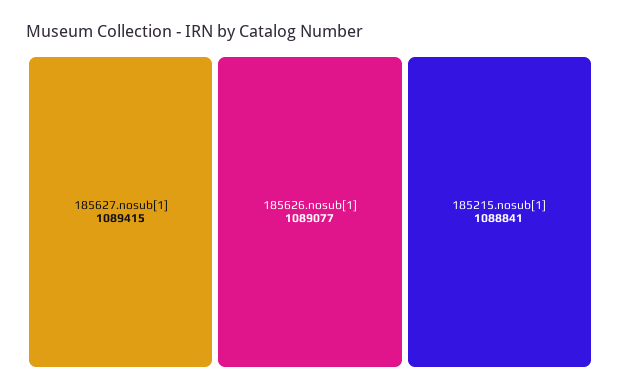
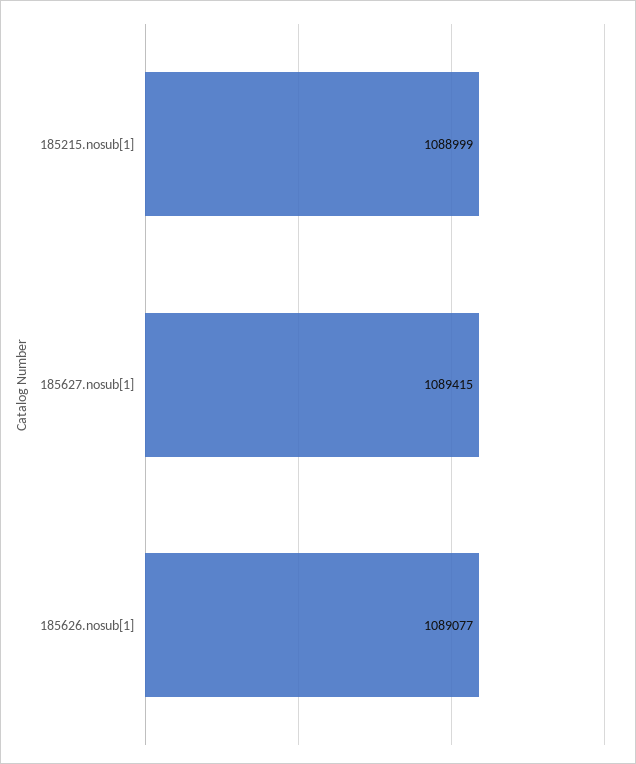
  {
    "185627.nosub[1]": 1089415,
    "185626.nosub[1]": 1089077,
-   "185215.nosub[1]": 1088841
+   "185215.nosub[1]": 1088999
  }

